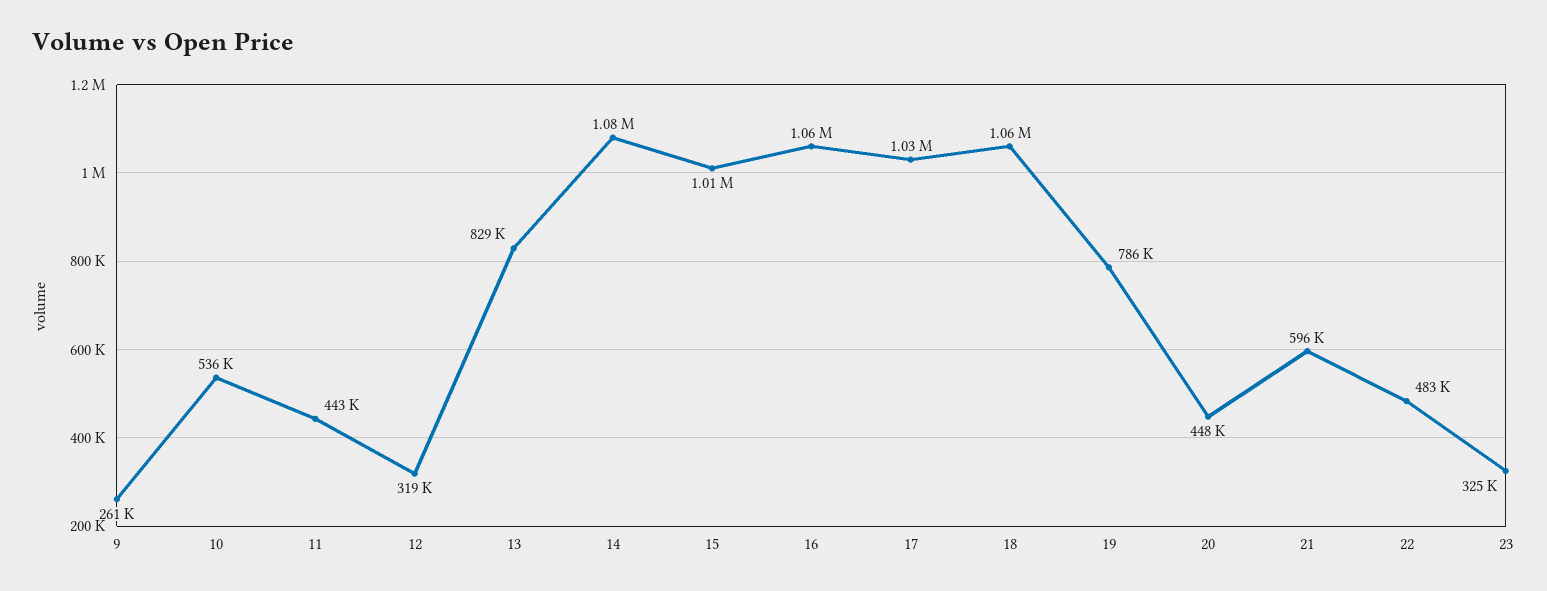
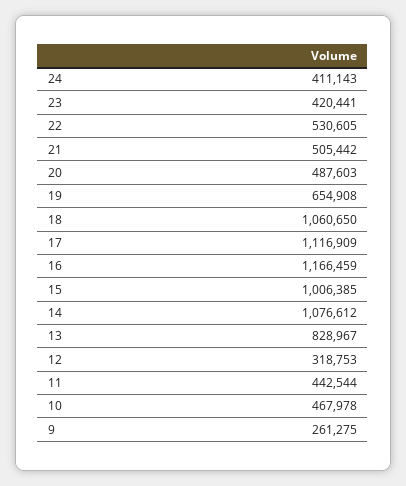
  {
    "9": 261275,
-   "10": 536000,
+   "10": 467978,
    "11": 442544,
    "12": 318753,
    "13": 828967,
    "14": 1076612,
    "15": 1006385,
-   "16": 1060000,
+   "16": 1166459,
-   "17": 1030000,
+   "17": 1116909,
    "18": 1060650,
-   "19": 786000,
+   "19": 654908,
-   "20": 448000,
+   "20": 487603,
-   "21": 596000,
+   "21": 505442,
-   "22": 483000,
+   "22": 530605,
-   "23": 325000
+   "23": 420441,
+   "24": 411143
  }

